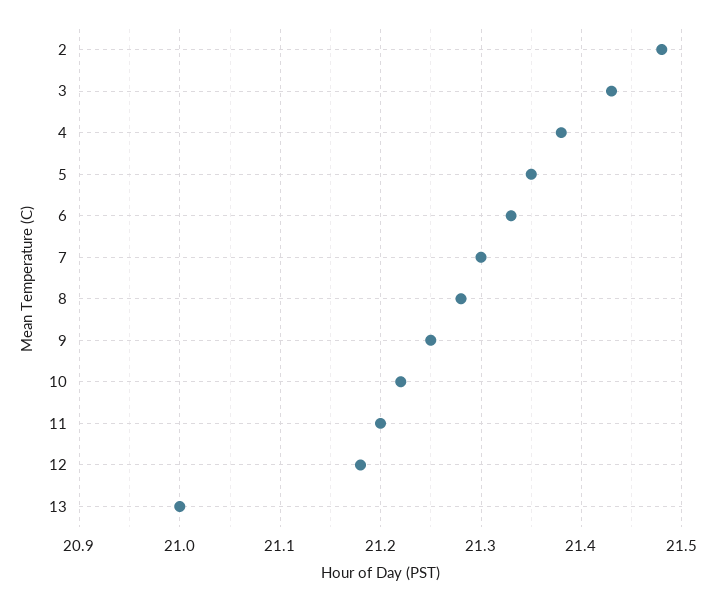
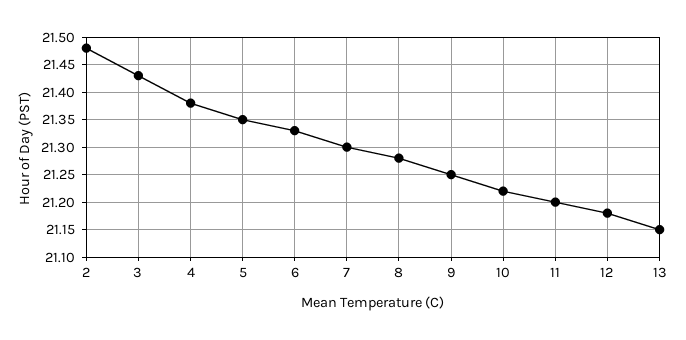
  {
    "2": 21.48,
    "3": 21.43,
    "4": 21.38,
    "5": 21.35,
    "6": 21.33,
    "7": 21.3,
    "8": 21.28,
    "9": 21.25,
    "10": 21.22,
    "11": 21.2,
    "12": 21.18,
-   "13": 21
+   "13": 21.15
  }

